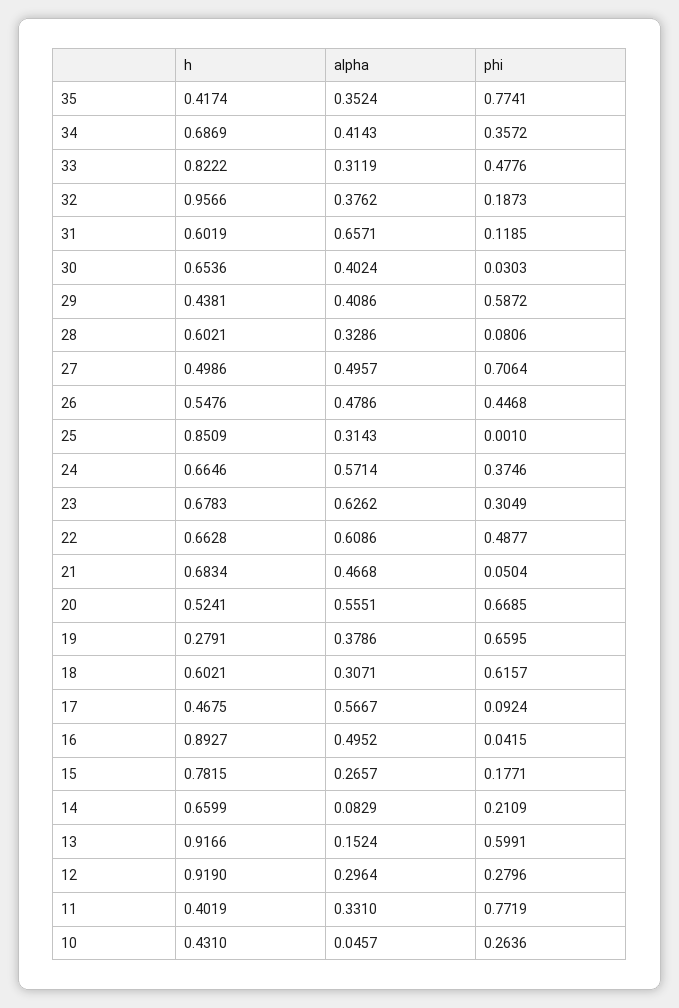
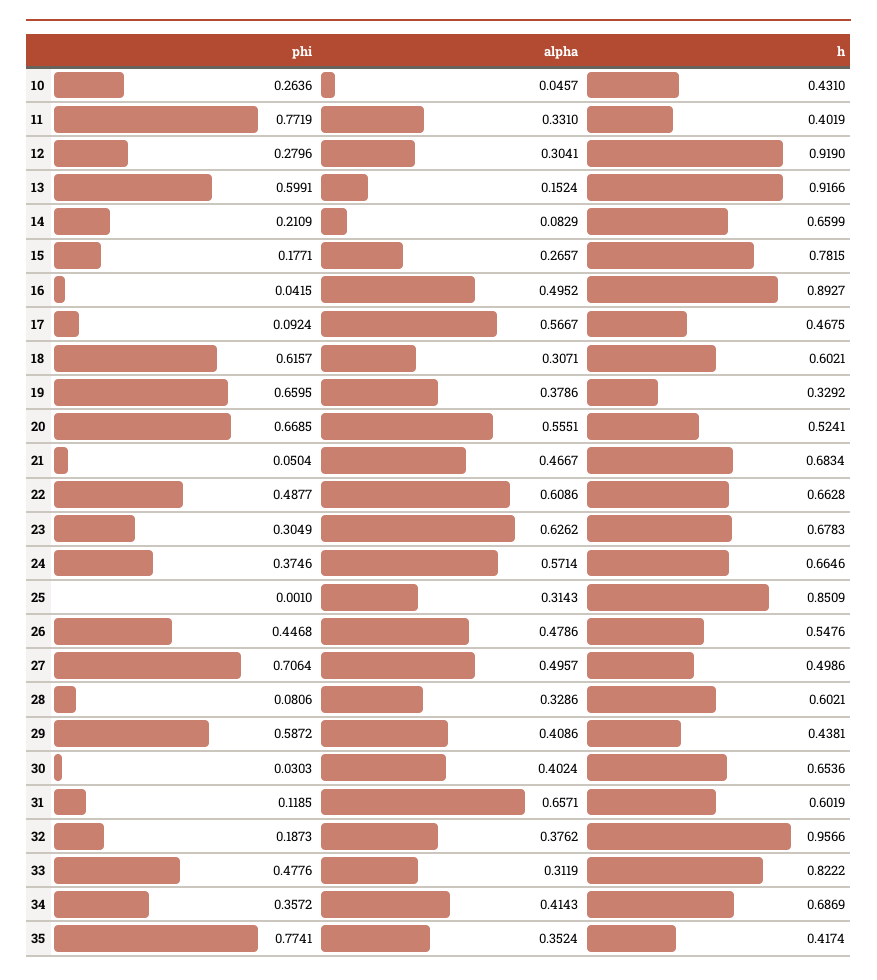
  {
    "h": {
      "35": 0.4174,
      "34": 0.6869,
      "33": 0.8222,
      "32": 0.9566,
      "31": 0.6019,
      "30": 0.6536,
      "29": 0.4381,
      "28": 0.6021,
      "27": 0.4986,
      "26": 0.5476,
      "25": 0.8509,
      "24": 0.6646,
      "23": 0.6783,
      "22": 0.6628,
      "21": 0.6834,
      "20": 0.5241,
-     "19": 0.2791,
+     "19": 0.3292,
      "18": 0.6021,
      "17": 0.4675,
      "16": 0.8927,
      "15": 0.7815,
      "14": 0.6599,
      "13": 0.9166,
      "12": 0.919,
      "11": 0.4019,
      "10": 0.431
    },
    "alpha": {
      "35": 0.3524,
      "34": 0.4143,
      "33": 0.3119,
      "32": 0.3762,
      "31": 0.6571,
      "30": 0.4024,
      "29": 0.4086,
      "28": 0.3286,
      "27": 0.4957,
      "26": 0.4786,
      "25": 0.3143,
      "24": 0.5714,
      "23": 0.6262,
      "22": 0.6086,
-     "21": 0.4668,
+     "21": 0.4667,
      "20": 0.5551,
      "19": 0.3786,
      "18": 0.3071,
      "17": 0.5667,
      "16": 0.4952,
      "15": 0.2657,
      "14": 0.0829,
      "13": 0.1524,
-     "12": 0.2964,
+     "12": 0.3041,
      "11": 0.331,
      "10": 0.0457
    },
    "phi": {
      "35": 0.7741,
      "34": 0.3572,
      "33": 0.4776,
      "32": 0.1873,
      "31": 0.1185,
      "30": 0.0303,
      "29": 0.5872,
      "28": 0.0806,
      "27": 0.7064,
      "26": 0.4468,
      "25": 0.001,
      "24": 0.3746,
      "23": 0.3049,
      "22": 0.4877,
      "21": 0.0504,
      "20": 0.6685,
      "19": 0.6595,
      "18": 0.6157,
      "17": 0.0924,
      "16": 0.0415,
      "15": 0.1771,
      "14": 0.2109,
      "13": 0.5991,
      "12": 0.2796,
      "11": 0.7719,
      "10": 0.2636
    }
  }

